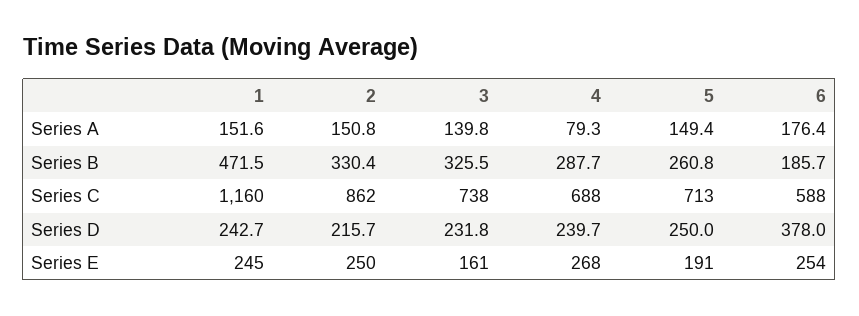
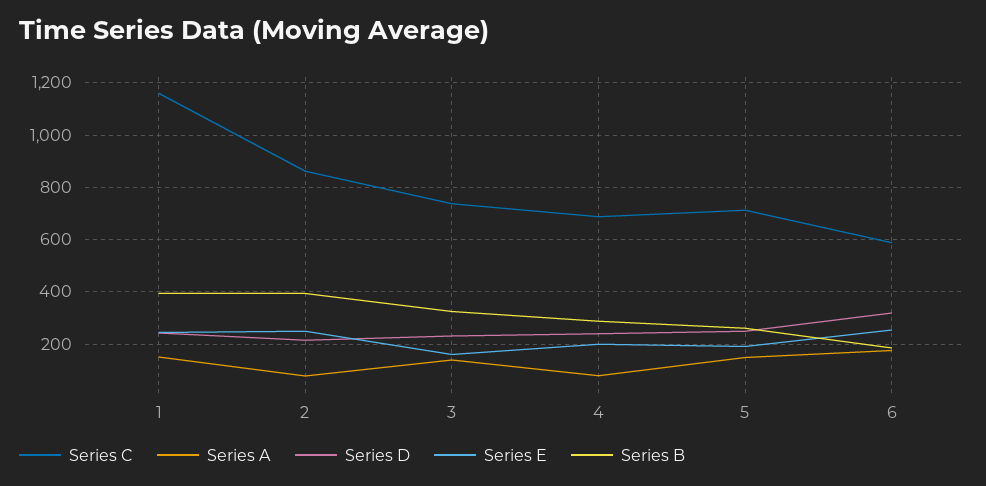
  {
    "Series A": {
      "1": 151.6,
-     "2": 150.8,
+     "2": 75,
      "3": 139.8,
      "4": 79.3,
      "5": 149.4,
      "6": 176.4
    },
    "Series B": {
-     "1": 471.5,
+     "1": 400,
-     "2": 330.4,
+     "2": 400,
      "3": 325.5,
      "4": 287.7,
      "5": 260.8,
      "6": 185.7
    },
    "Series C": {
      "1": 1160,
      "2": 862,
      "3": 738,
      "4": 688,
      "5": 713,
      "6": 588
    },
    "Series D": {
      "1": 242.7,
      "2": 215.7,
      "3": 231.8,
      "4": 239.7,
      "5": 250,
-     "6": 378
+     "6": 325
    },
    "Series E": {
      "1": 245,
      "2": 250,
      "3": 161,
-     "4": 268,
+     "4": 200,
      "5": 191,
      "6": 254
    }
  }

